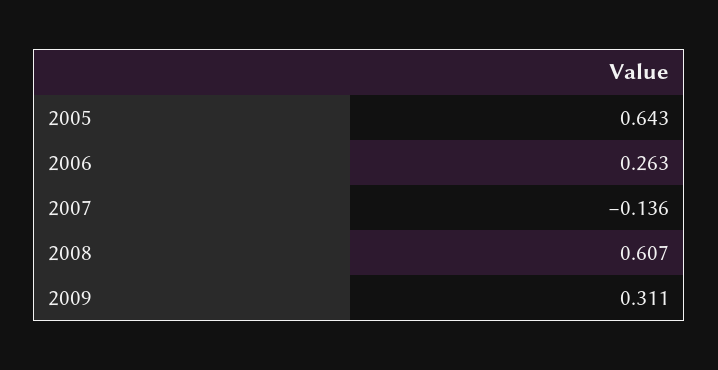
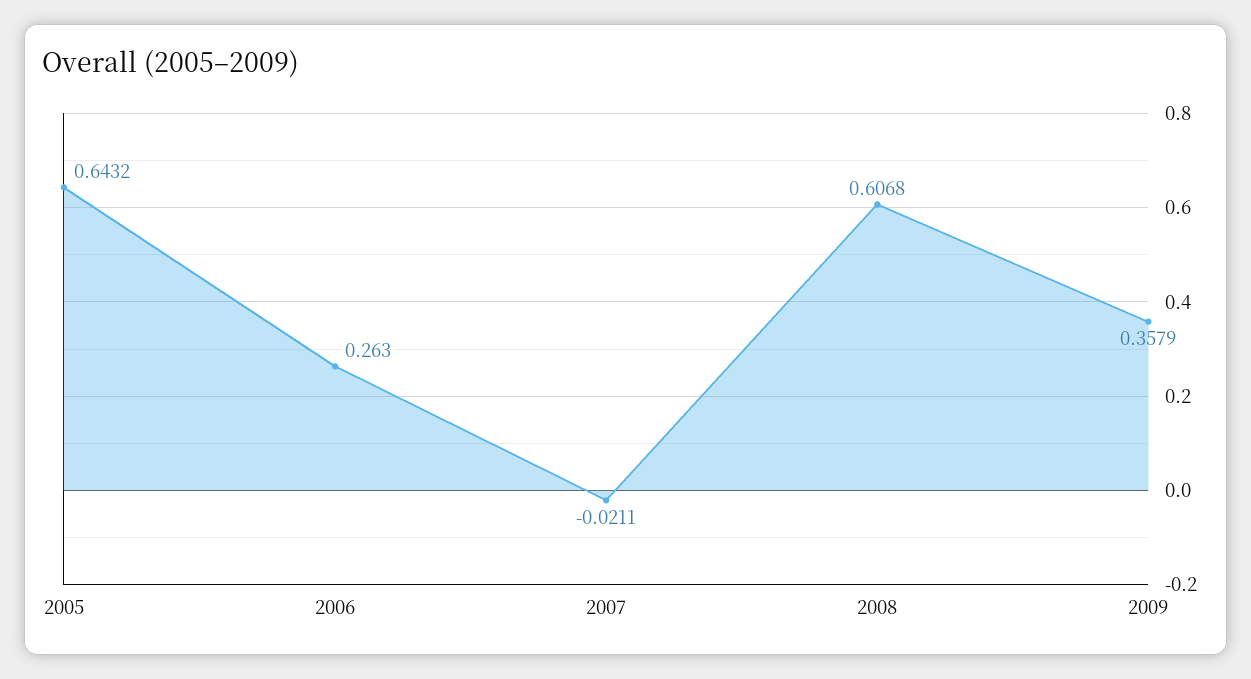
  {
    "2005": 0.6432,
    "2006": 0.263,
-   "2007": -0.136,
+   "2007": -0.0211,
    "2008": 0.6068,
-   "2009": 0.311
+   "2009": 0.3579
  }

